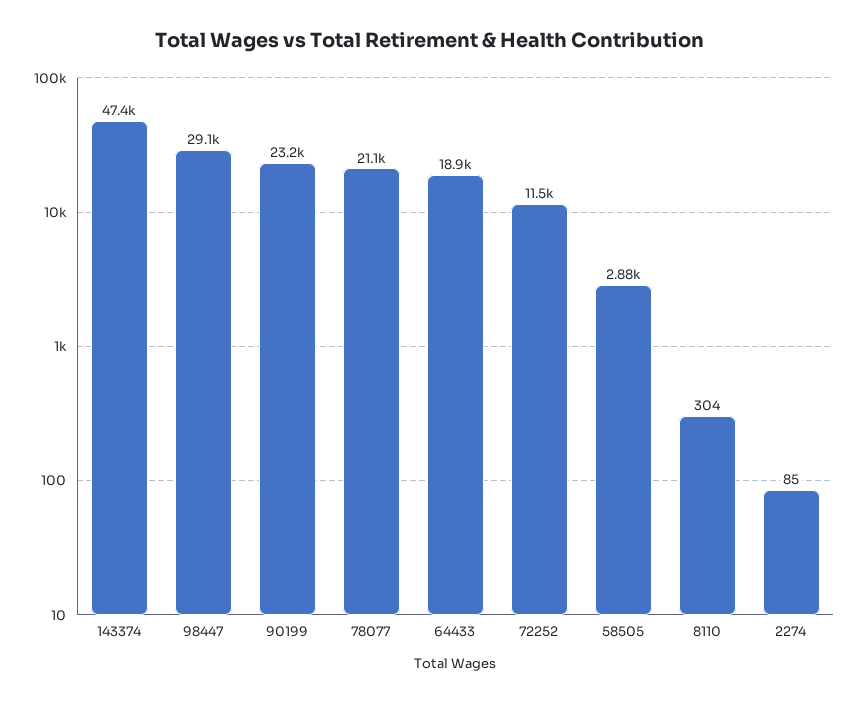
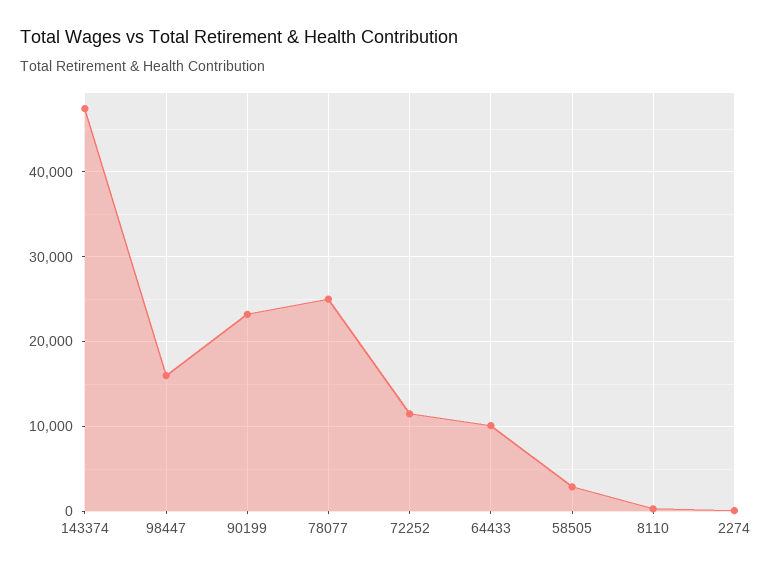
  {
    "143374": 47400,
-   "98447": 29100,
+   "98447": 16000,
    "90199": 23200,
-   "78077": 21100,
+   "78077": 25000,
-   "64433": 18900,
+   "64433": 10000,
    "72252": 11500,
    "58505": 2880,
    "8110": 304,
    "2274": 85
  }

